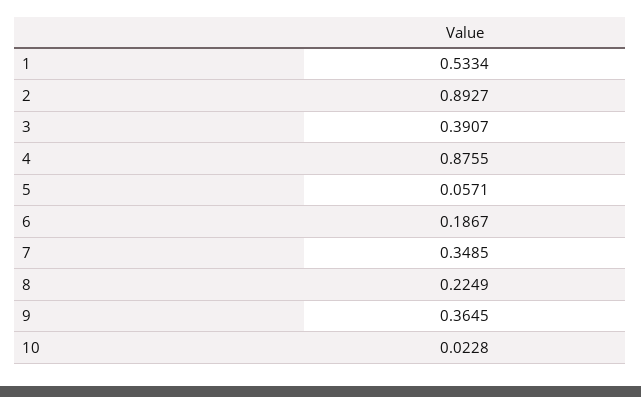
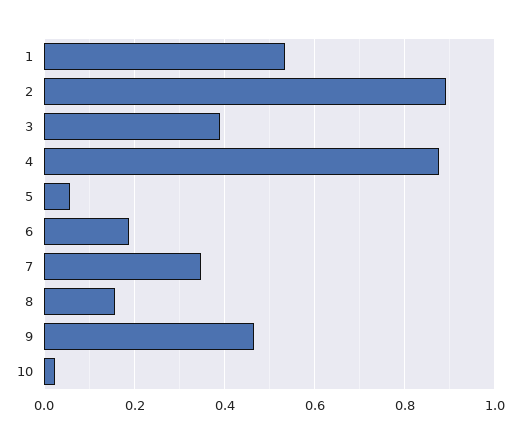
  {
    "1": 0.5334,
    "2": 0.8927,
    "3": 0.3907,
    "4": 0.8755,
    "5": 0.0571,
    "6": 0.1867,
    "7": 0.3485,
-   "8": 0.2249,
+   "8": 0.16,
-   "9": 0.3645,
+   "9": 0.46,
    "10": 0.0228
  }

